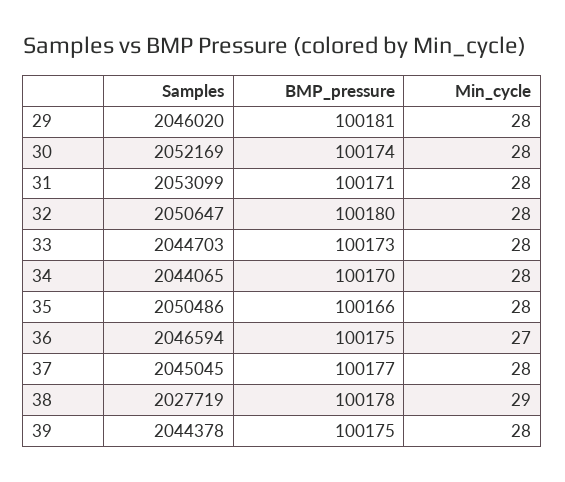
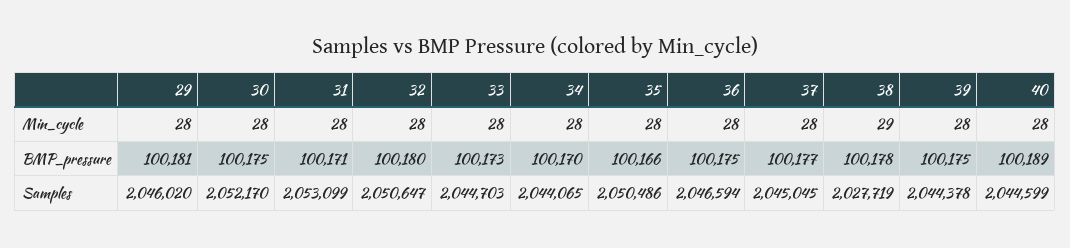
  {
    "Samples": {
      "29": 2046020,
-     "30": 2052169,
+     "30": 2052170,
      "31": 2053099,
      "32": 2050647,
      "33": 2044703,
      "34": 2044065,
      "35": 2050486,
      "36": 2046594,
      "37": 2045045,
      "38": 2027719,
-     "39": 2044378
+     "39": 2044378,
+     "40": 2044599
    },
    "BMP_pressure": {
      "29": 100181,
-     "30": 100174,
+     "30": 100175,
      "31": 100171,
      "32": 100180,
      "33": 100173,
      "34": 100170,
      "35": 100166,
      "36": 100175,
      "37": 100177,
      "38": 100178,
-     "39": 100175
+     "39": 100175,
+     "40": 100189
    },
    "Min_cycle": {
      "29": 28,
      "30": 28,
      "31": 28,
      "32": 28,
      "33": 28,
      "34": 28,
      "35": 28,
-     "36": 27,
+     "36": 28,
      "37": 28,
      "38": 29,
-     "39": 28
+     "39": 28,
+     "40": 28
    }
  }

